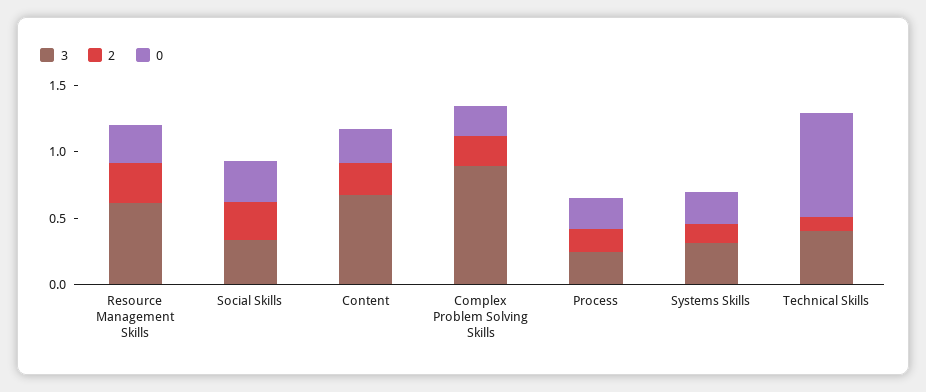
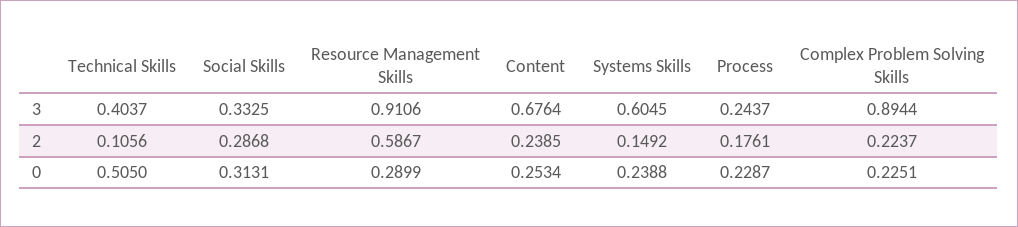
  {
    "3": {
-     "Resource Management Skills": 0.6,
+     "Resource Management Skills": 0.9106,
      "Social Skills": 0.3325,
      "Content": 0.6764,
      "Complex Problem Solving Skills": 0.8944,
      "Process": 0.2437,
-     "Systems Skills": 0.3,
+     "Systems Skills": 0.6045,
      "Technical Skills": 0.4037
    },
    "2": {
-     "Resource Management Skills": 0.3,
+     "Resource Management Skills": 0.5867,
      "Social Skills": 0.2868,
      "Content": 0.2385,
      "Complex Problem Solving Skills": 0.2237,
      "Process": 0.1761,
      "Systems Skills": 0.1492,
      "Technical Skills": 0.1056
    },
    "0": {
      "Resource Management Skills": 0.2899,
      "Social Skills": 0.3131,
      "Content": 0.2534,
      "Complex Problem Solving Skills": 0.2251,
      "Process": 0.2287,
      "Systems Skills": 0.2388,
-     "Technical Skills": 0.8
+     "Technical Skills": 0.505
    }
  }

